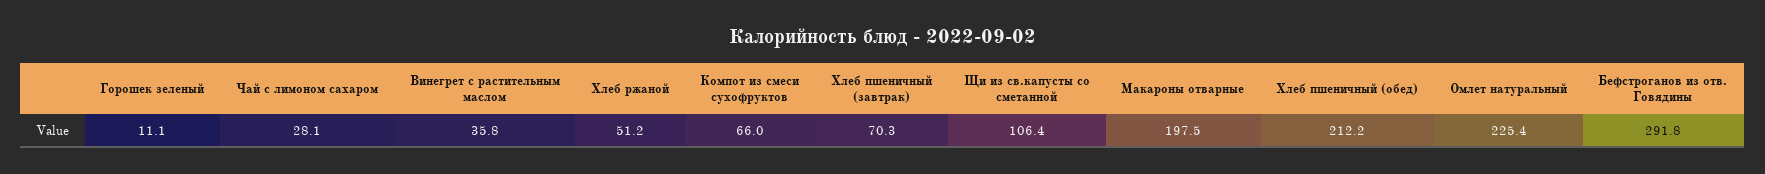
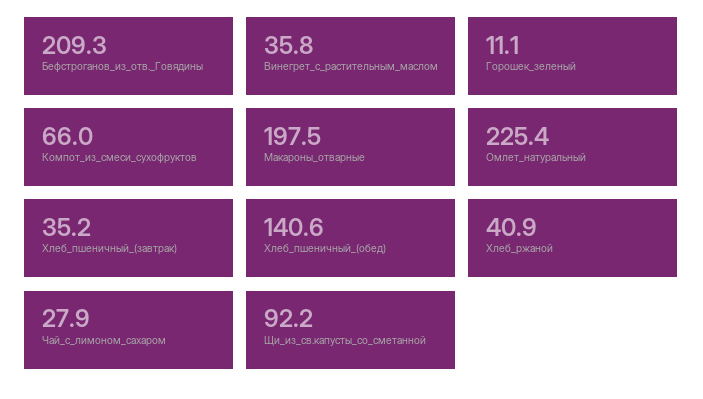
  {
    "Горошек зеленый": 11.1,
-   "Чай с лимоном сахаром": 28.1,
+   "Чай с лимоном сахаром": 27.9,
    "Винегрет с растительным маслом": 35.8,
-   "Хлеб ржаной": 51.2,
+   "Хлеб ржаной": 40.9,
    "Компот из смеси сухофруктов": 66,
-   "Хлеб пшеничный (завтрак)": 70.3,
+   "Хлеб пшеничный (завтрак)": 35.2,
-   "Щи из св.капусты со сметанной": 106.4,
+   "Щи из св.капусты со сметанной": 92.2,
    "Макароны отварные": 197.5,
-   "Хлеб пшеничный (обед)": 212.2,
+   "Хлеб пшеничный (обед)": 140.6,
    "Омлет натуральный": 225.4,
-   "Бефстроганов из отв. Говядины": 291.8
+   "Бефстроганов из отв. Говядины": 209.3
  }

